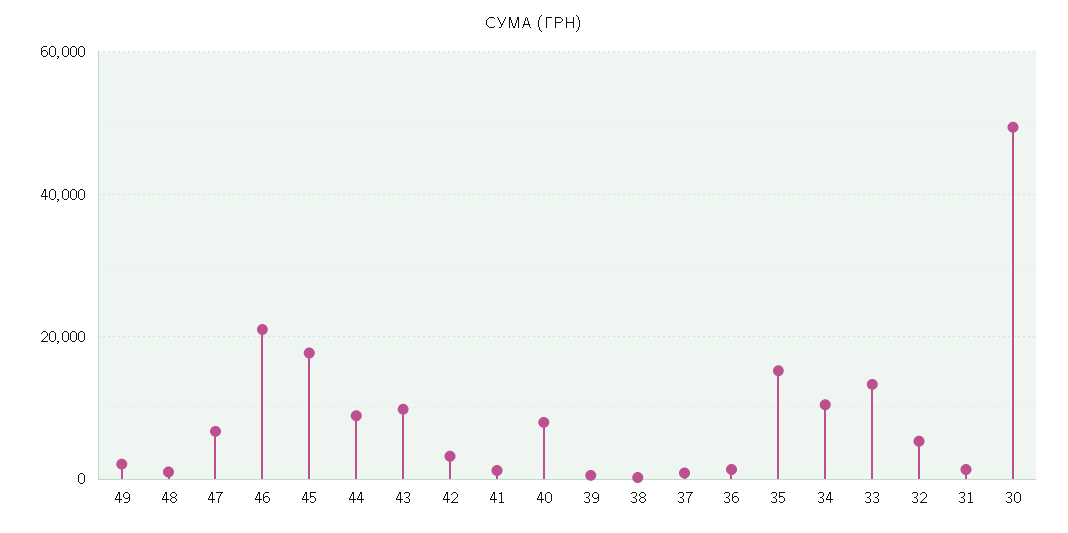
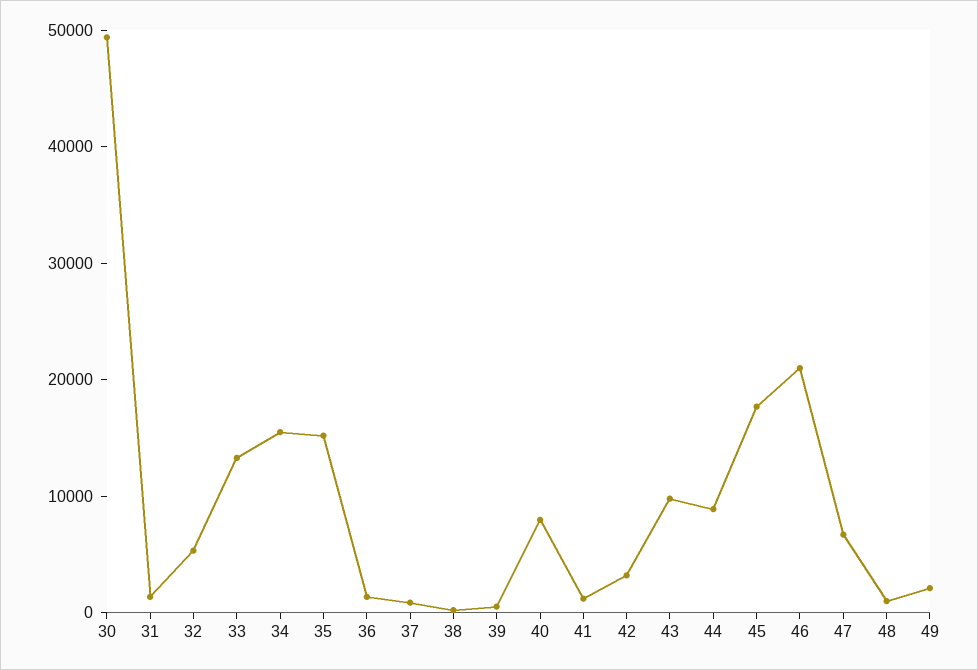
  {
    "49": 2000,
    "48": 0,
    "47": 6000,
    "46": 22000,
    "45": 18000,
    "44": 8000,
    "43": 10000,
    "42": 4000,
    "41": 2000,
    "40": 8000,
    "39": 0,
    "38": 0,
    "37": 0,
    "36": 2000,
    "35": 16000,
-   "34": 10000,
+   "34": 16000,
    "33": 14000,
    "32": 6000,
    "31": 2000,
    "30": 50000
  }

